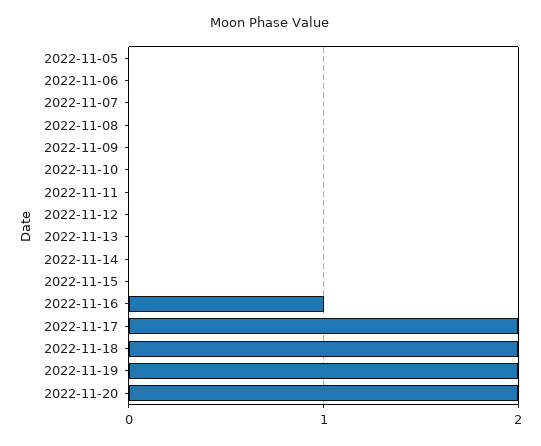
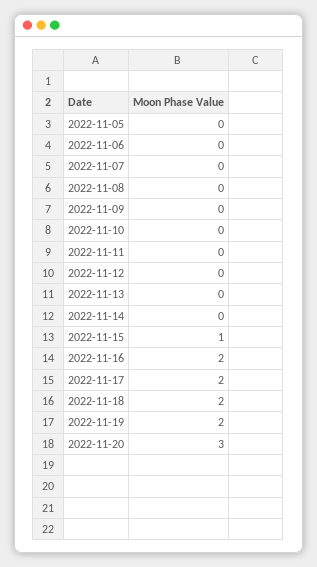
  {
    "2022-11-05": 0,
    "2022-11-06": 0,
    "2022-11-07": 0,
    "2022-11-08": 0,
    "2022-11-09": 0,
    "2022-11-10": 0,
    "2022-11-11": 0,
    "2022-11-12": 0,
    "2022-11-13": 0,
    "2022-11-14": 0,
-   "2022-11-15": 0,
+   "2022-11-15": 1,
-   "2022-11-16": 1,
+   "2022-11-16": 2,
    "2022-11-17": 2,
    "2022-11-18": 2,
    "2022-11-19": 2,
-   "2022-11-20": 2
+   "2022-11-20": 3
  }

